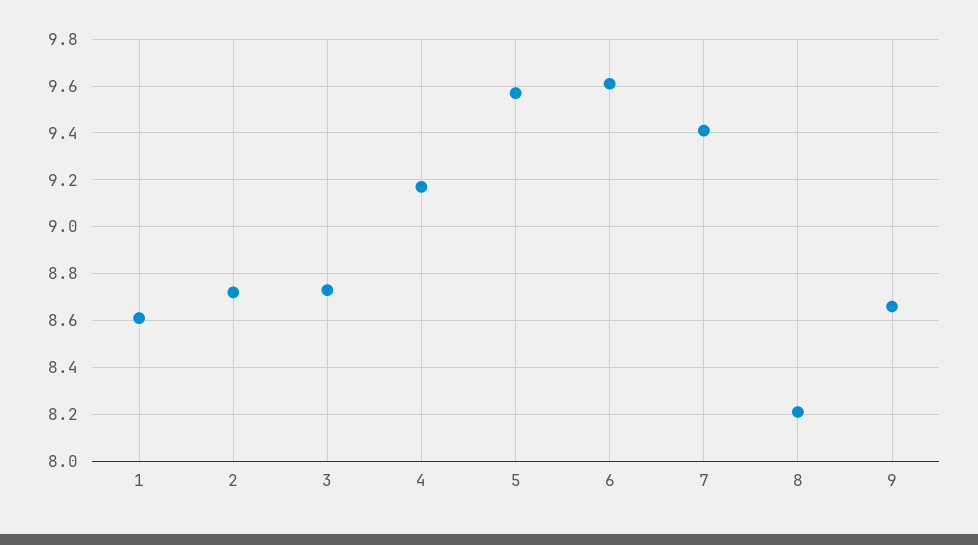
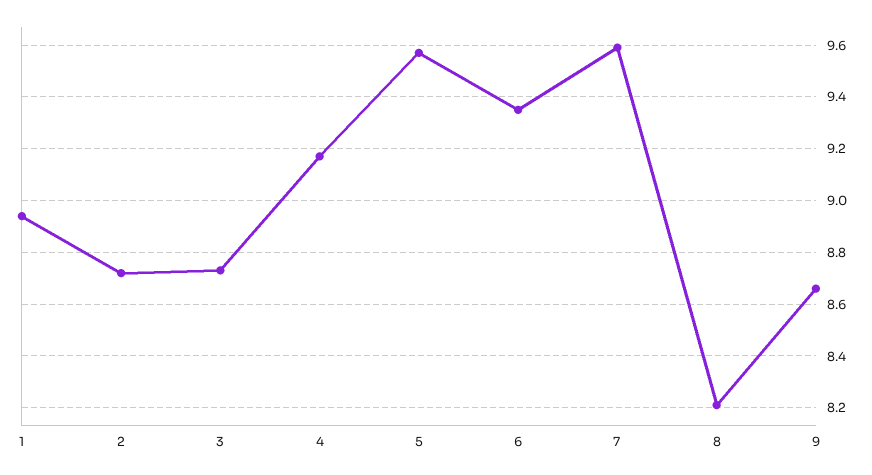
  {
-   "1": 8.6,
+   "1": 8.95,
    "2": 8.7,
    "3": 8.75,
    "4": 9.15,
    "5": 9.55,
-   "6": 9.6,
+   "6": 9.35,
-   "7": 9.4,
+   "7": 9.6,
    "8": 8.2,
    "9": 8.65
  }

